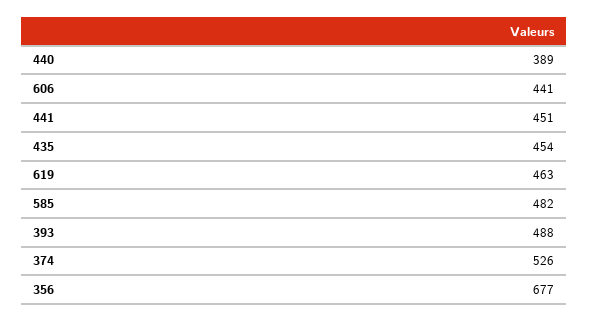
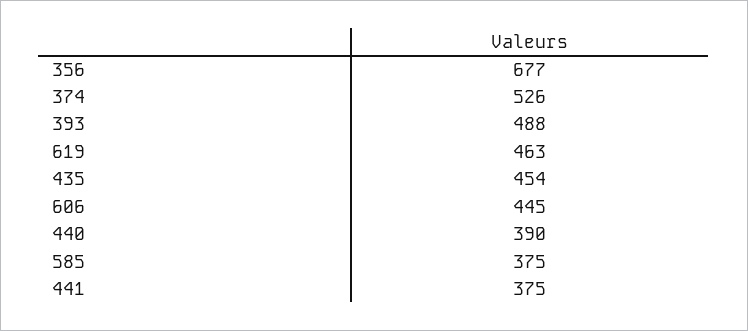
  {
-   "440": 389,
+   "440": 390,
-   "606": 441,
+   "606": 445,
-   "441": 451,
+   "441": 375,
    "435": 454,
    "619": 463,
-   "585": 482,
+   "585": 375,
    "393": 488,
    "374": 526,
    "356": 677
  }

